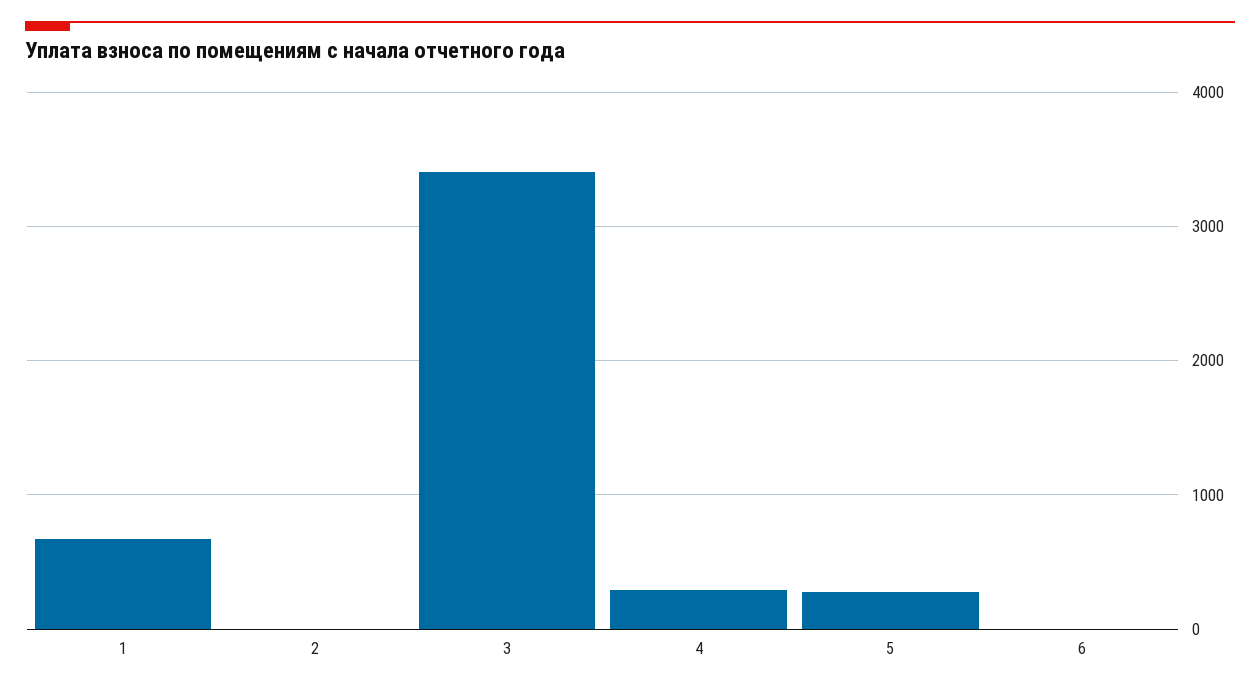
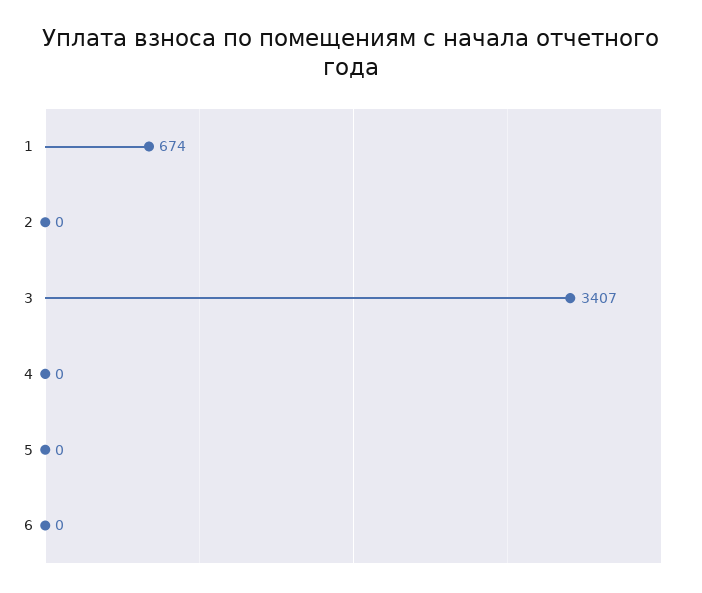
  {
    "1": 674,
    "2": 0,
    "3": 3407,
-   "4": 300,
+   "4": 0,
-   "5": 300,
+   "5": 0,
    "6": 0
  }

